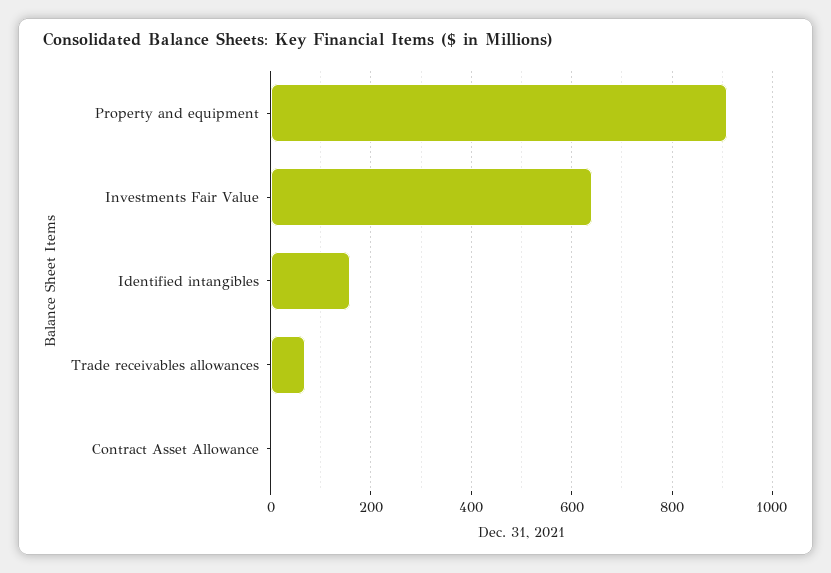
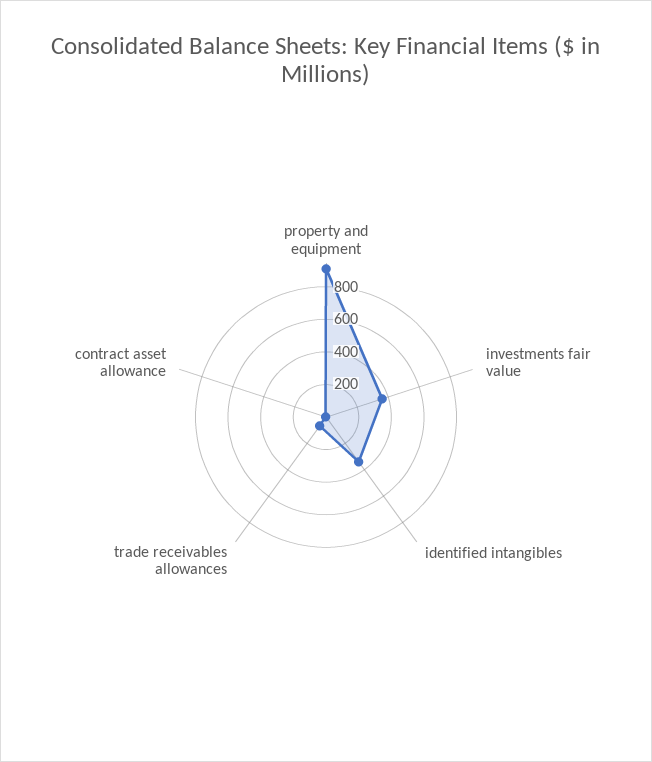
  {
    "Property and equipment": 900,
-   "Investments Fair Value": 640,
+   "Investments Fair Value": 350,
-   "Identified intangibles": 160,
+   "Identified intangibles": 350,
    "Trade receivables allowances": 60,
    "Contract Asset Allowance": 0
  }

